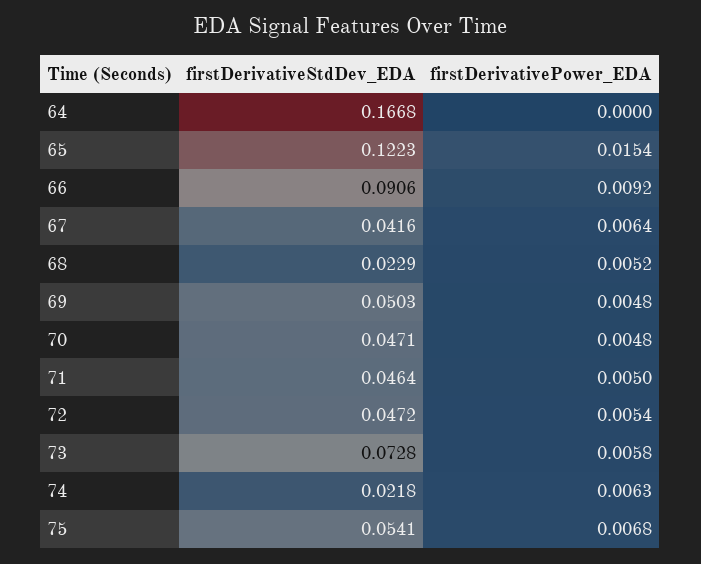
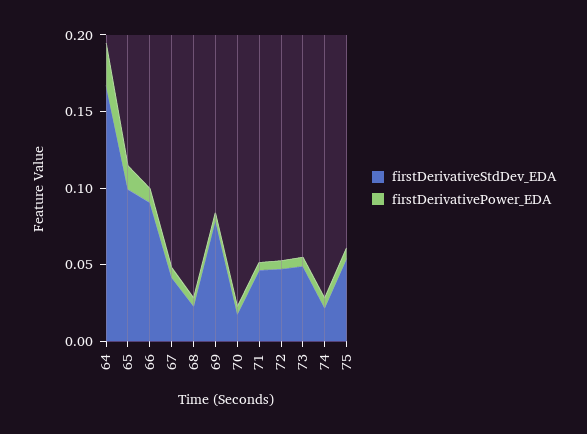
  {
    "firstDerivativeStdDev_EDA": {
      "64": 0.1668,
-     "65": 0.1223,
+     "65": 0.1,
      "66": 0.0906,
      "67": 0.0416,
      "68": 0.0229,
-     "69": 0.0503,
+     "69": 0.08,
-     "70": 0.0471,
+     "70": 0.02,
      "71": 0.0464,
      "72": 0.0472,
-     "73": 0.0728,
+     "73": 0.05,
      "74": 0.0218,
      "75": 0.0541
    },
    "firstDerivativePower_EDA": {
-     "64": 0,
+     "64": 0.03,
      "65": 0.0154,
      "66": 0.0092,
      "67": 0.0064,
      "68": 0.0052,
      "69": 0.0048,
      "70": 0.0048,
      "71": 0.005,
      "72": 0.0054,
      "73": 0.0058,
      "74": 0.0063,
      "75": 0.0068
    }
  }

